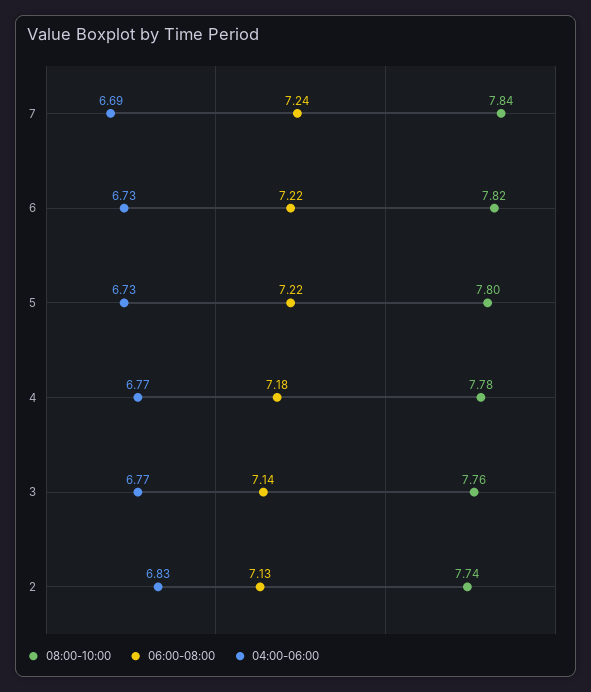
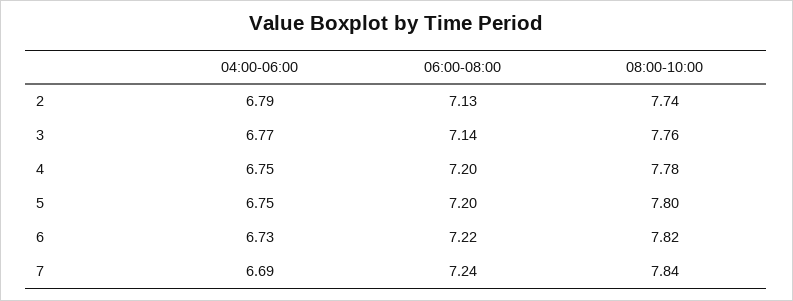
  {
    "08:00-10:00": {
      "7": 7.84,
      "6": 7.82,
      "5": 7.8,
      "4": 7.78,
      "3": 7.76,
      "2": 7.74
    },
    "06:00-08:00": {
      "7": 7.24,
      "6": 7.22,
-     "5": 7.22,
+     "5": 7.2,
-     "4": 7.18,
+     "4": 7.2,
      "3": 7.14,
      "2": 7.13
    },
    "04:00-06:00": {
      "7": 6.69,
      "6": 6.73,
-     "5": 6.73,
+     "5": 6.75,
-     "4": 6.77,
+     "4": 6.75,
      "3": 6.77,
-     "2": 6.83
+     "2": 6.79
    }
  }

